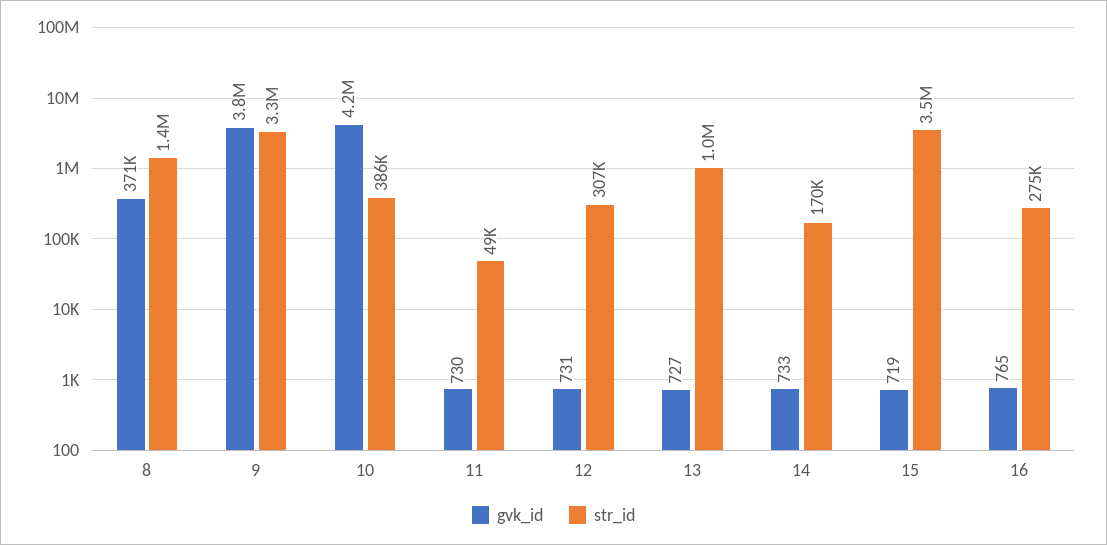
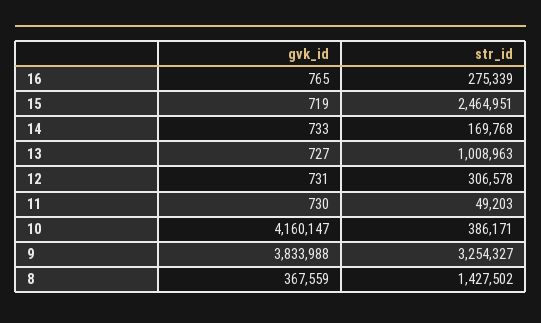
  {
    "gvk_id": {
-     "8": 371000,
+     "8": 367559,
      "9": 3833988,
      "10": 4160147,
      "11": 730,
      "12": 731,
      "13": 727,
      "14": 733,
      "15": 719,
      "16": 765
    },
    "str_id": {
      "8": 1427502,
      "9": 3254327,
      "10": 386171,
      "11": 49203,
      "12": 306578,
      "13": 1008963,
      "14": 169768,
-     "15": 3500000,
+     "15": 2464951,
      "16": 275339
    }
  }

